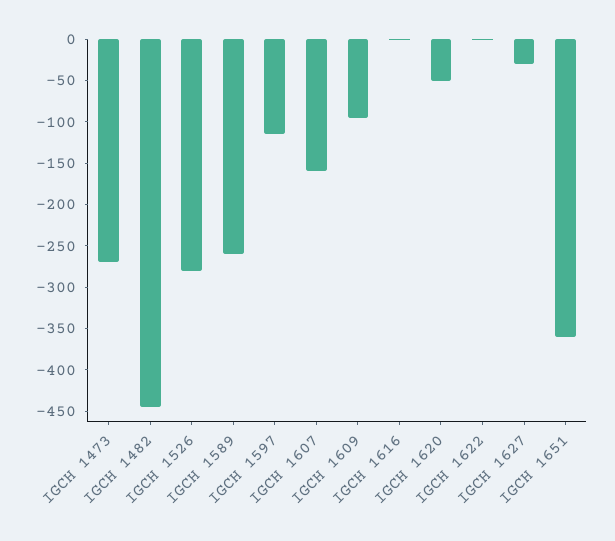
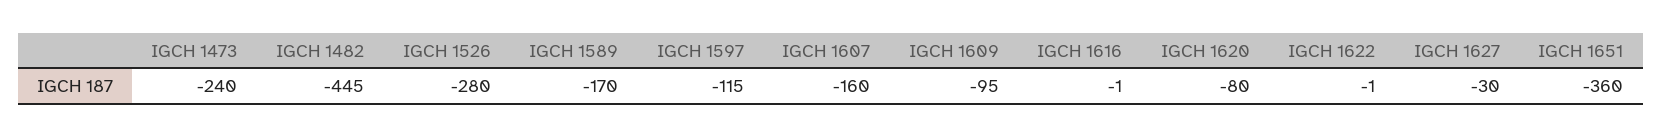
  {
-   "IGCH 1473": -270,
+   "IGCH 1473": -240,
    "IGCH 1482": -445,
    "IGCH 1526": -280,
-   "IGCH 1589": -260,
+   "IGCH 1589": -170,
    "IGCH 1597": -115,
    "IGCH 1607": -160,
    "IGCH 1609": -95,
    "IGCH 1616": -1,
-   "IGCH 1620": -50,
+   "IGCH 1620": -80,
    "IGCH 1622": -1,
    "IGCH 1627": -30,
    "IGCH 1651": -360
  }

